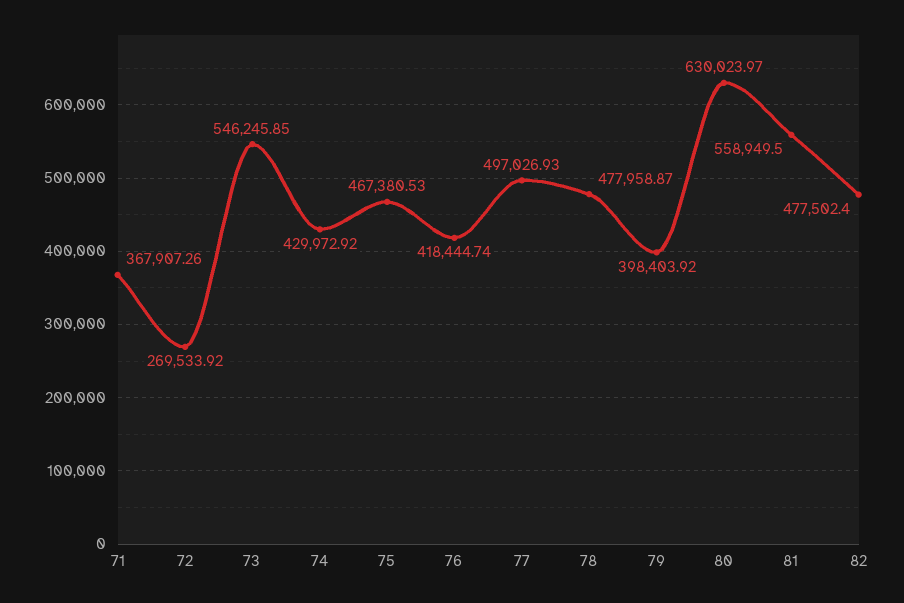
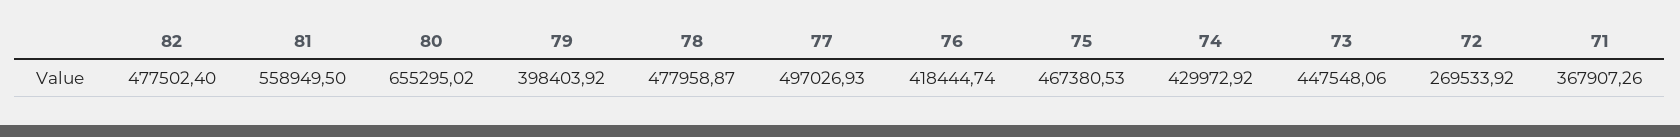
  {
    "71": 367907.26,
    "72": 269533.92,
-   "73": 546245.85,
+   "73": 447548.06,
    "74": 429972.92,
    "75": 467380.53,
    "76": 418444.74,
    "77": 497026.93,
    "78": 477958.87,
    "79": 398403.92,
-   "80": 630023.97,
+   "80": 655295.02,
    "81": 558949.5,
    "82": 477502.4
  }

